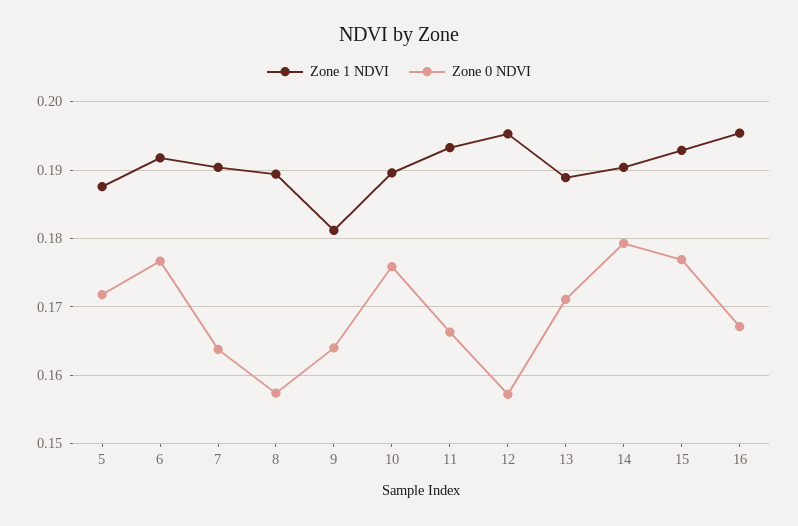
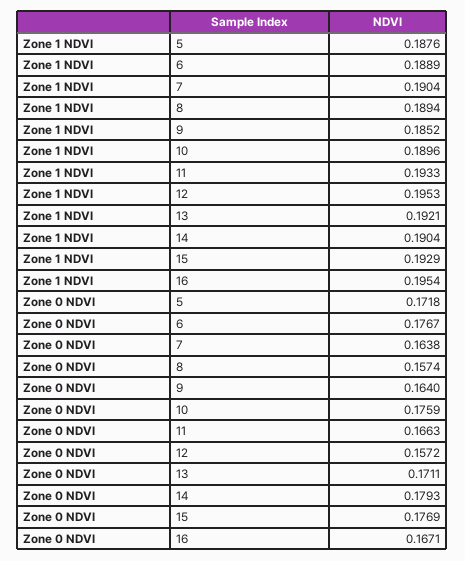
  {
    "Zone 1 NDVI": {
      "5": 0.1876,
-     "6": 0.192,
+     "6": 0.1889,
      "7": 0.1904,
      "8": 0.1894,
-     "9": 0.181,
+     "9": 0.1852,
      "10": 0.1896,
      "11": 0.1933,
      "12": 0.1953,
-     "13": 0.189,
+     "13": 0.1921,
      "14": 0.1904,
      "15": 0.1929,
      "16": 0.1954
    },
    "Zone 0 NDVI": {
      "5": 0.1718,
      "6": 0.1767,
      "7": 0.1638,
      "8": 0.1574,
      "9": 0.164,
      "10": 0.1759,
      "11": 0.1663,
      "12": 0.1572,
      "13": 0.1711,
      "14": 0.1793,
      "15": 0.1769,
      "16": 0.1671
    }
  }

